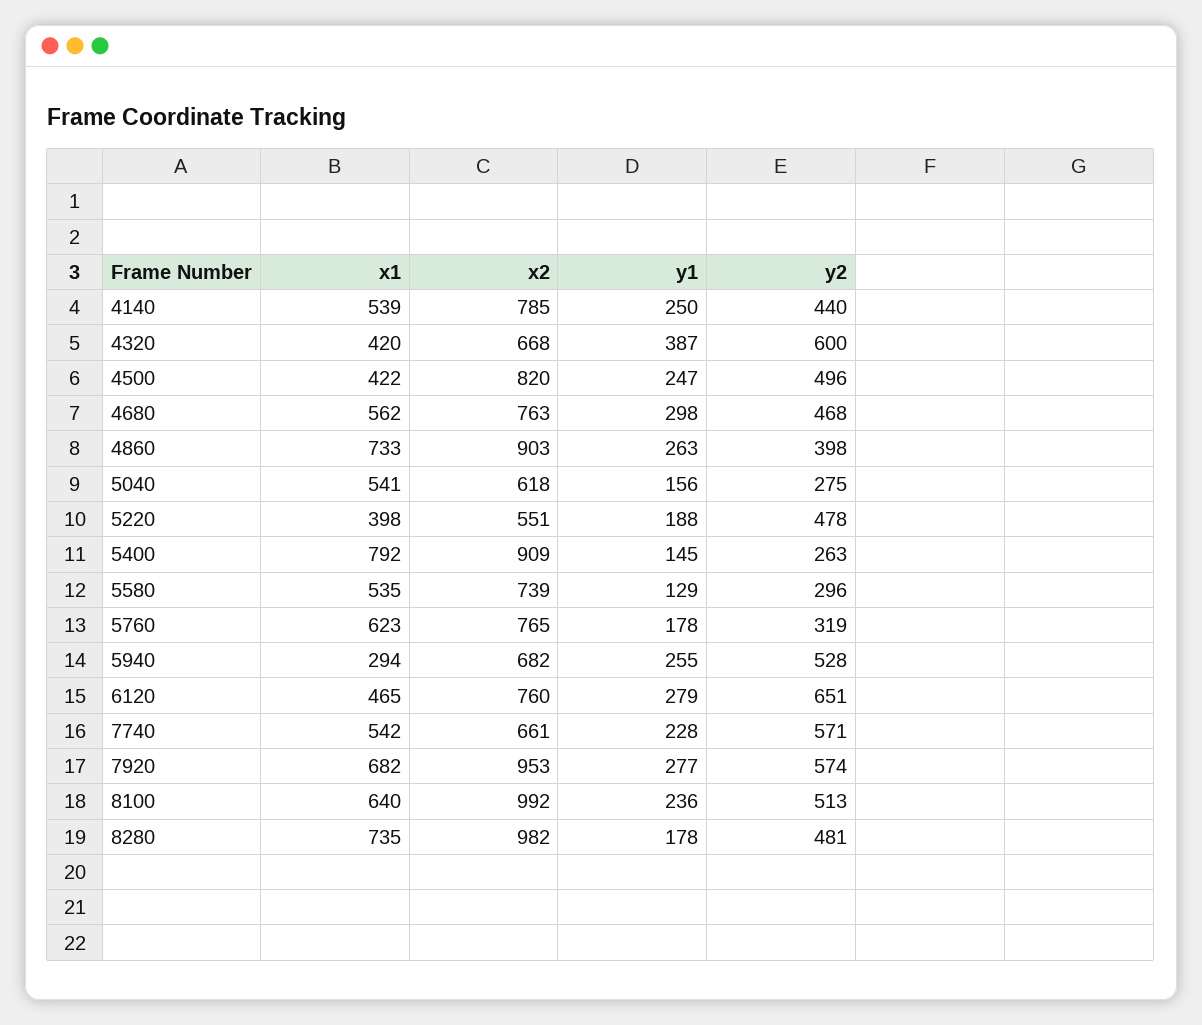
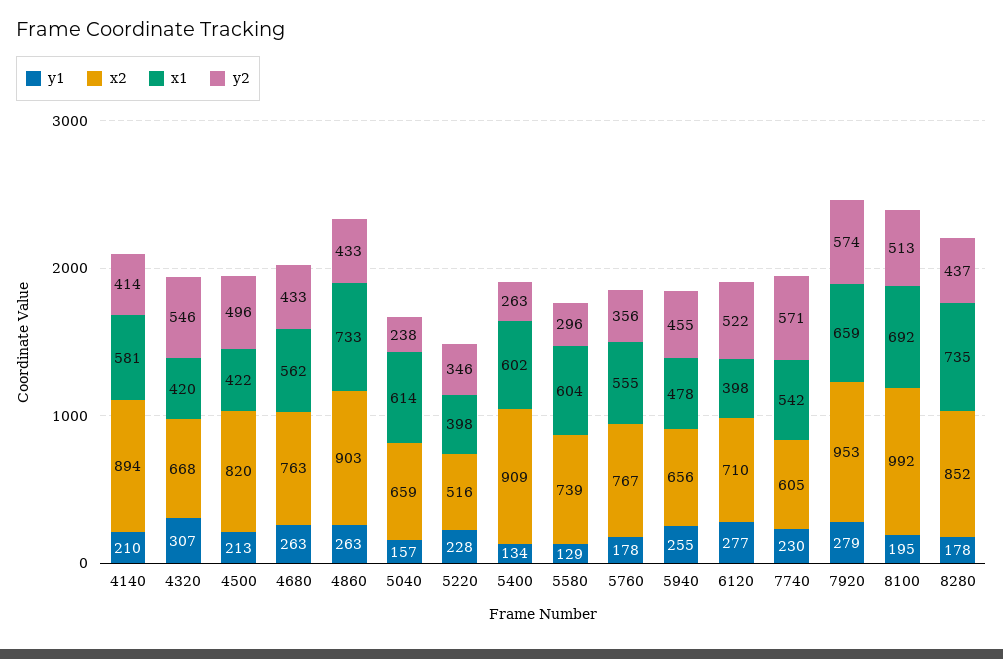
  {
    "x1": {
-     "4140": 539,
+     "4140": 581,
      "4320": 420,
      "4500": 422,
      "4680": 562,
      "4860": 733,
-     "5040": 541,
+     "5040": 614,
      "5220": 398,
-     "5400": 792,
+     "5400": 602,
-     "5580": 535,
+     "5580": 604,
-     "5760": 623,
+     "5760": 555,
-     "5940": 294,
+     "5940": 478,
-     "6120": 465,
+     "6120": 398,
      "7740": 542,
-     "7920": 682,
+     "7920": 659,
-     "8100": 640,
+     "8100": 692,
      "8280": 735
    },
    "x2": {
-     "4140": 785,
+     "4140": 894,
      "4320": 668,
      "4500": 820,
      "4680": 763,
      "4860": 903,
-     "5040": 618,
+     "5040": 659,
-     "5220": 551,
+     "5220": 516,
      "5400": 909,
      "5580": 739,
-     "5760": 765,
+     "5760": 767,
-     "5940": 682,
+     "5940": 656,
-     "6120": 760,
+     "6120": 710,
-     "7740": 661,
+     "7740": 605,
      "7920": 953,
      "8100": 992,
-     "8280": 982
+     "8280": 852
    },
    "y1": {
-     "4140": 250,
+     "4140": 210,
-     "4320": 387,
+     "4320": 307,
-     "4500": 247,
+     "4500": 213,
-     "4680": 298,
+     "4680": 263,
      "4860": 263,
-     "5040": 156,
+     "5040": 157,
-     "5220": 188,
+     "5220": 228,
-     "5400": 145,
+     "5400": 134,
      "5580": 129,
      "5760": 178,
      "5940": 255,
-     "6120": 279,
+     "6120": 277,
-     "7740": 228,
+     "7740": 230,
-     "7920": 277,
+     "7920": 279,
-     "8100": 236,
+     "8100": 195,
      "8280": 178
    },
    "y2": {
-     "4140": 440,
+     "4140": 414,
-     "4320": 600,
+     "4320": 546,
      "4500": 496,
-     "4680": 468,
+     "4680": 433,
-     "4860": 398,
+     "4860": 433,
-     "5040": 275,
+     "5040": 238,
-     "5220": 478,
+     "5220": 346,
      "5400": 263,
      "5580": 296,
-     "5760": 319,
+     "5760": 356,
-     "5940": 528,
+     "5940": 455,
-     "6120": 651,
+     "6120": 522,
      "7740": 571,
      "7920": 574,
      "8100": 513,
-     "8280": 481
+     "8280": 437
    }
  }

